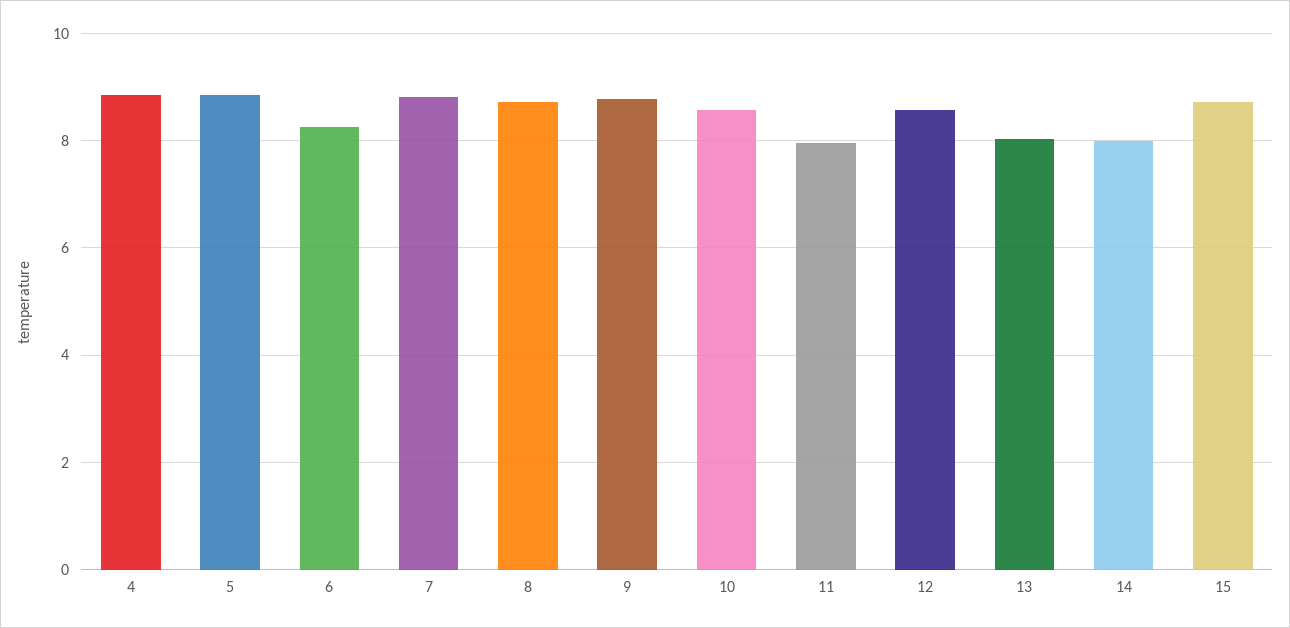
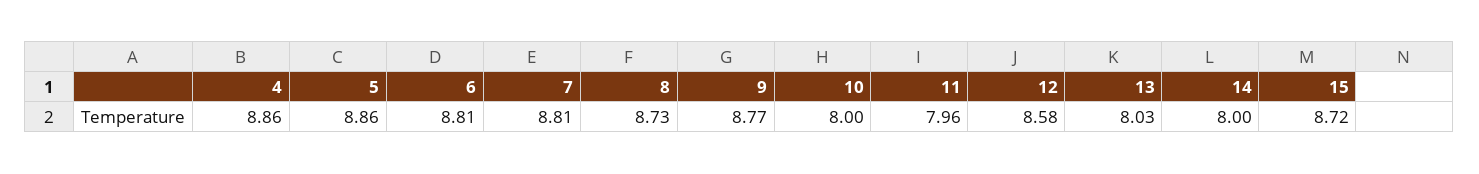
  {
    "4": 8.86,
    "5": 8.86,
-   "6": 8.2,
+   "6": 8.81,
    "7": 8.81,
    "8": 8.73,
    "9": 8.77,
-   "10": 8.6,
+   "10": 8,
    "11": 7.96,
    "12": 8.58,
    "13": 8.03,
    "14": 8,
    "15": 8.72
  }

